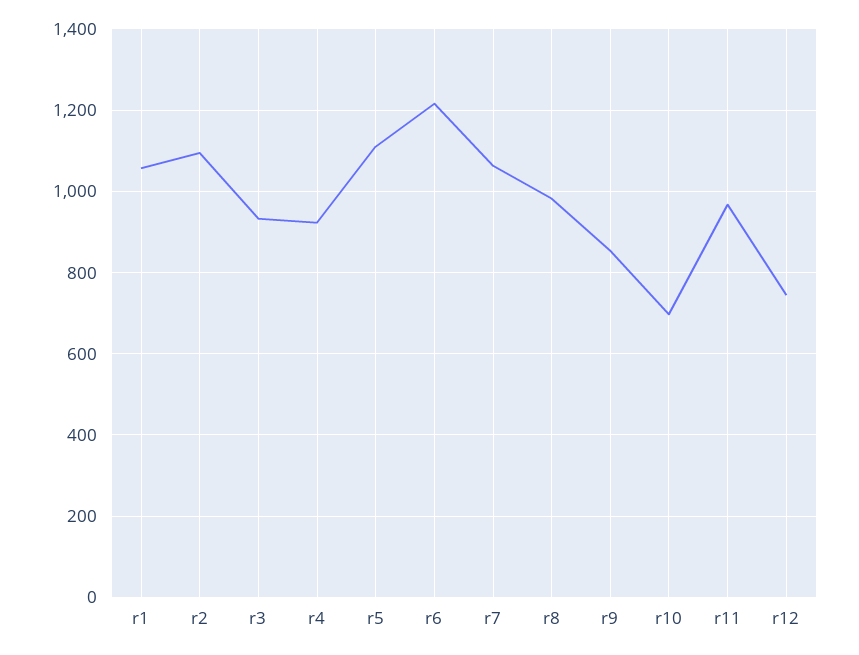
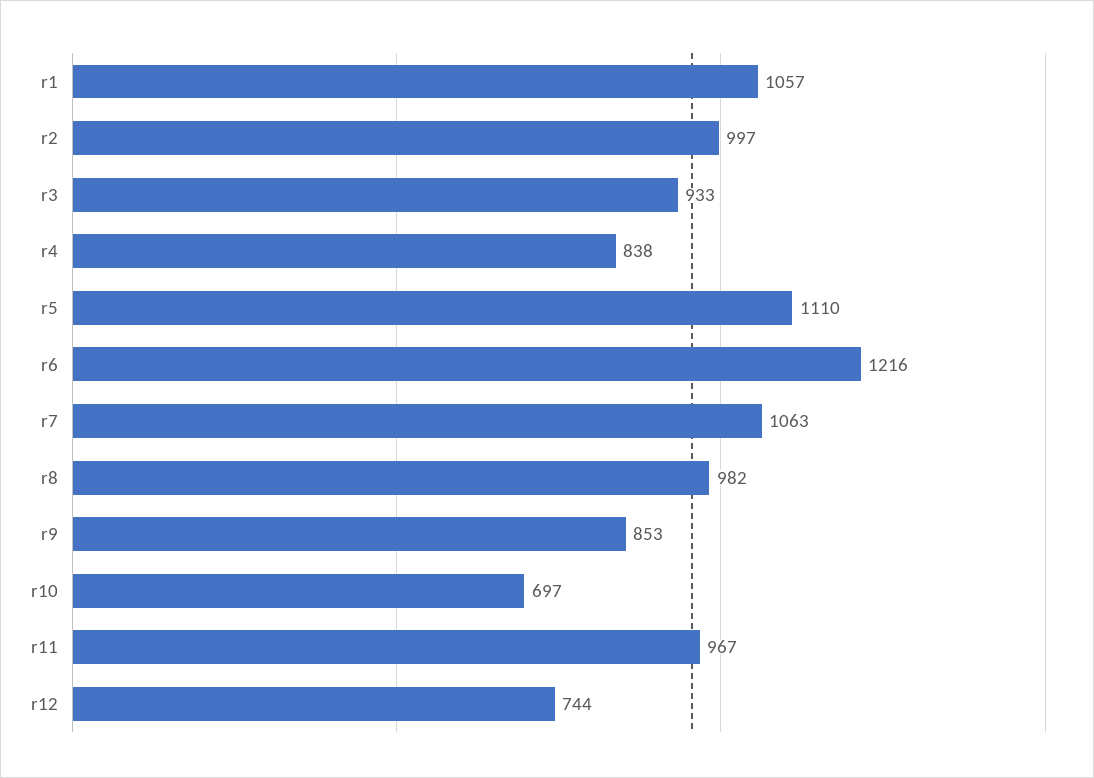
  {
    "r1": 1057,
-   "r2": 1100,
+   "r2": 997,
    "r3": 933,
-   "r4": 920,
+   "r4": 838,
    "r5": 1110,
    "r6": 1216,
    "r7": 1063,
    "r8": 982,
    "r9": 853,
    "r10": 697,
    "r11": 967,
    "r12": 744
  }

